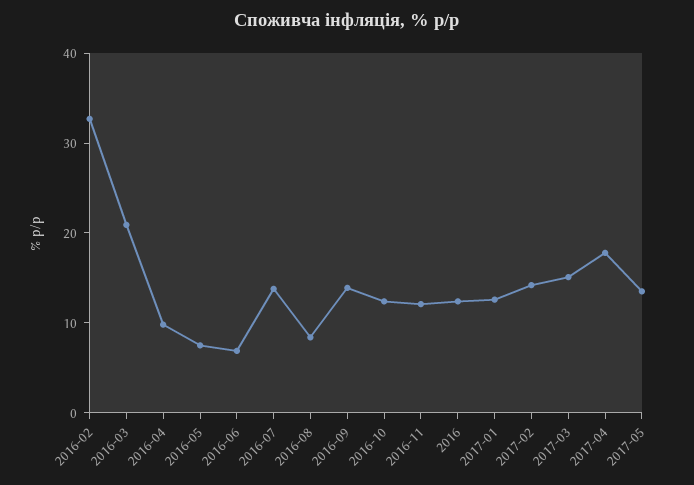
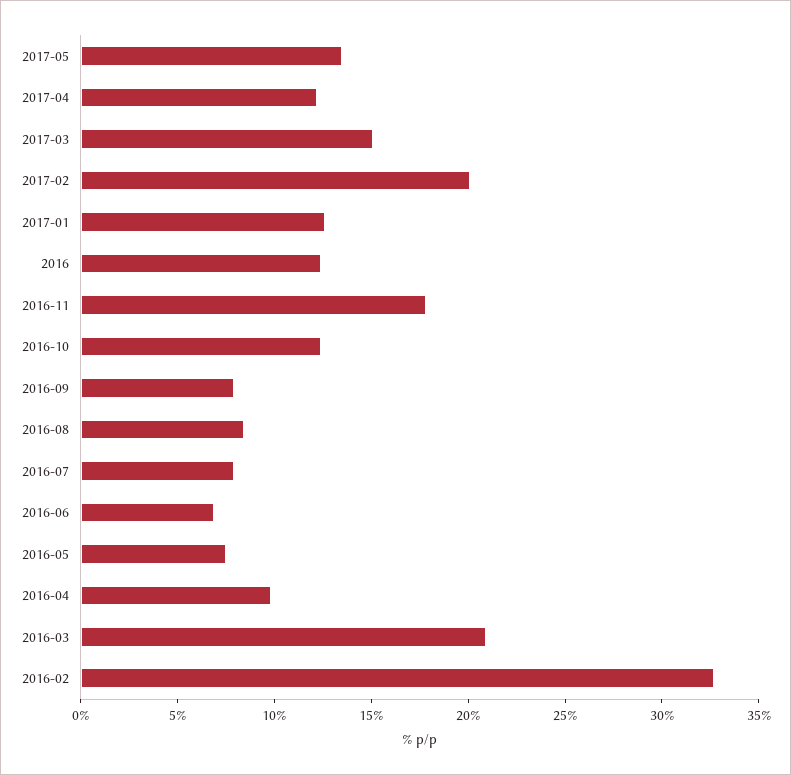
  {
    "2016-02": 33,
    "2016-03": 21,
    "2016-04": 10,
    "2016-05": 8,
    "2016-06": 7,
-   "2016-07": 14,
+   "2016-07": 8,
    "2016-08": 8,
-   "2016-09": 14,
+   "2016-09": 8,
    "2016-10": 12,
-   "2016-11": 12,
+   "2016-11": 18,
    "2016": 12,
    "2017-01": 13,
-   "2017-02": 14,
+   "2017-02": 20,
    "2017-03": 15,
-   "2017-04": 18,
+   "2017-04": 12,
    "2017-05": 14
  }

